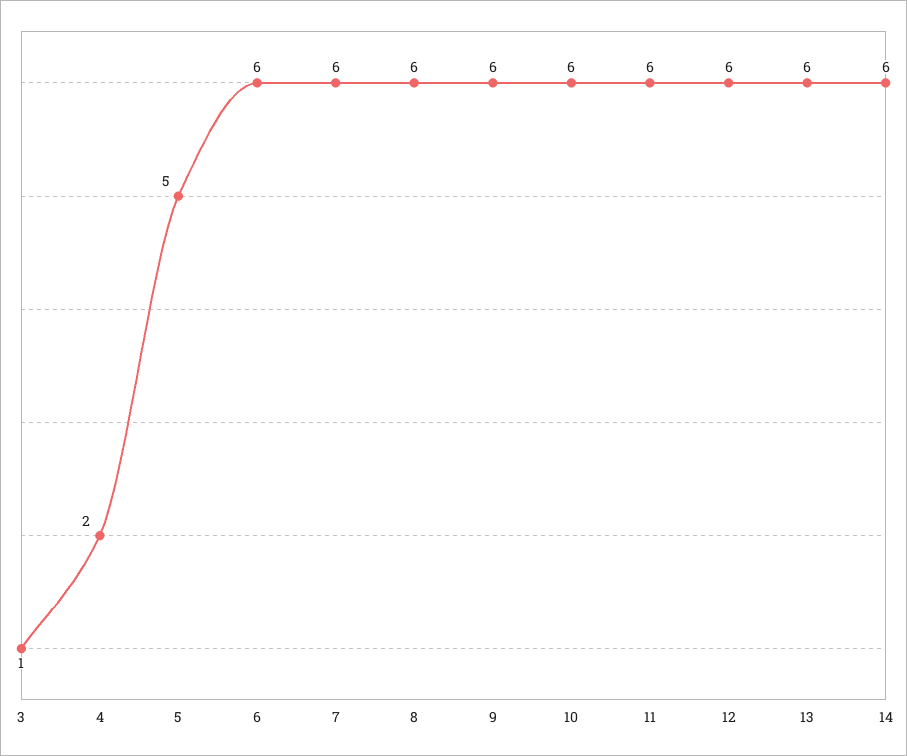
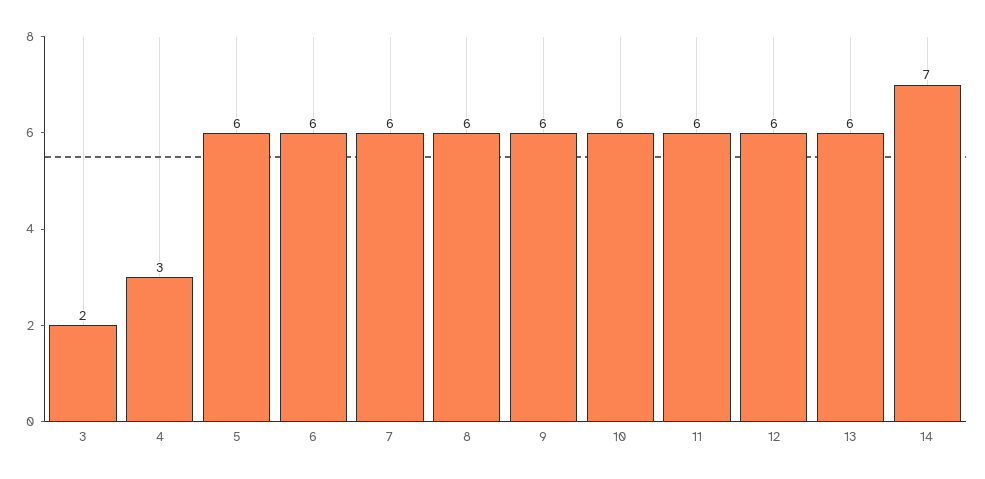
  {
-   "3": 1,
+   "3": 2,
-   "4": 2,
+   "4": 3,
-   "5": 5,
+   "5": 6,
    "6": 6,
    "7": 6,
    "8": 6,
    "9": 6,
    "10": 6,
    "11": 6,
    "12": 6,
    "13": 6,
-   "14": 6
+   "14": 7
  }

